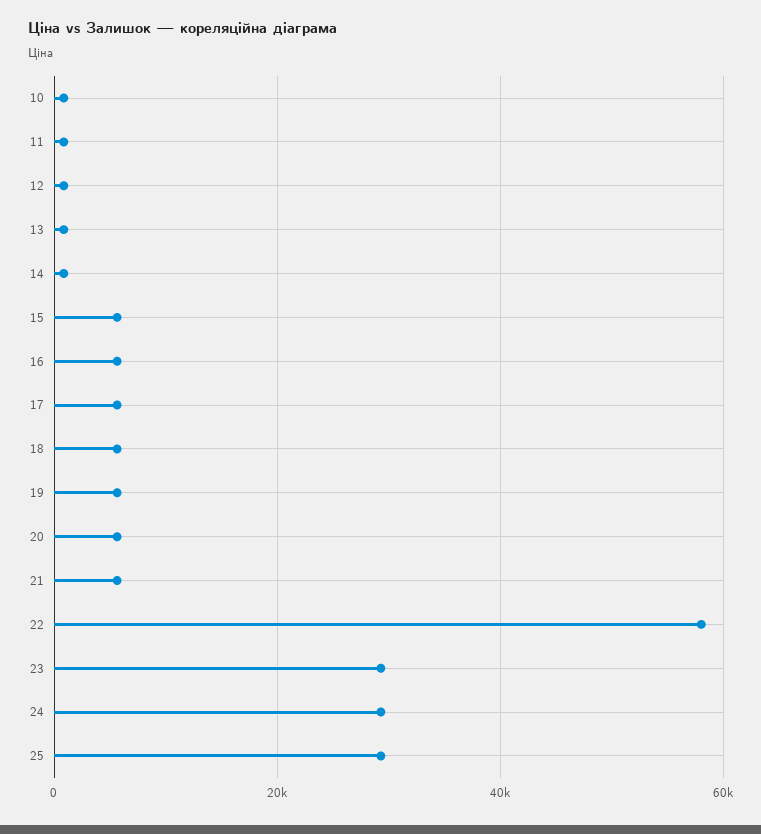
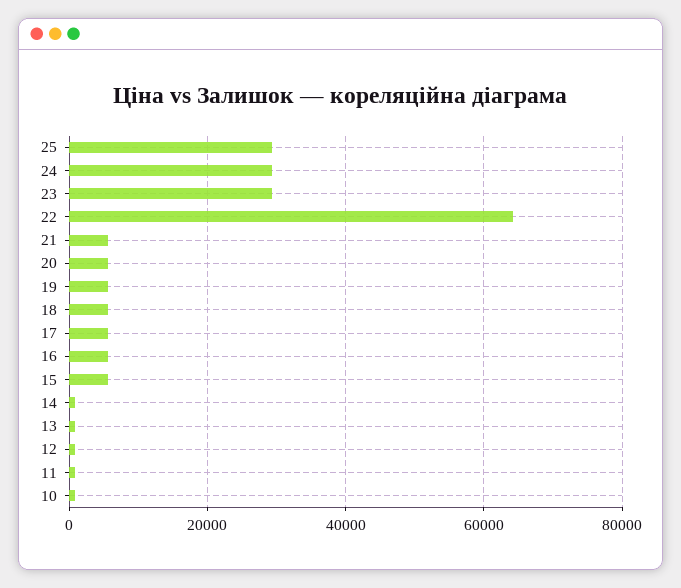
  {
    "10": 0,
    "11": 0,
    "12": 0,
    "13": 0,
    "14": 0,
    "15": 6000,
    "16": 6000,
    "17": 6000,
    "18": 6000,
    "19": 6000,
    "20": 6000,
    "21": 6000,
-   "22": 58000,
+   "22": 64000,
    "23": 30000,
    "24": 30000,
    "25": 30000
  }

